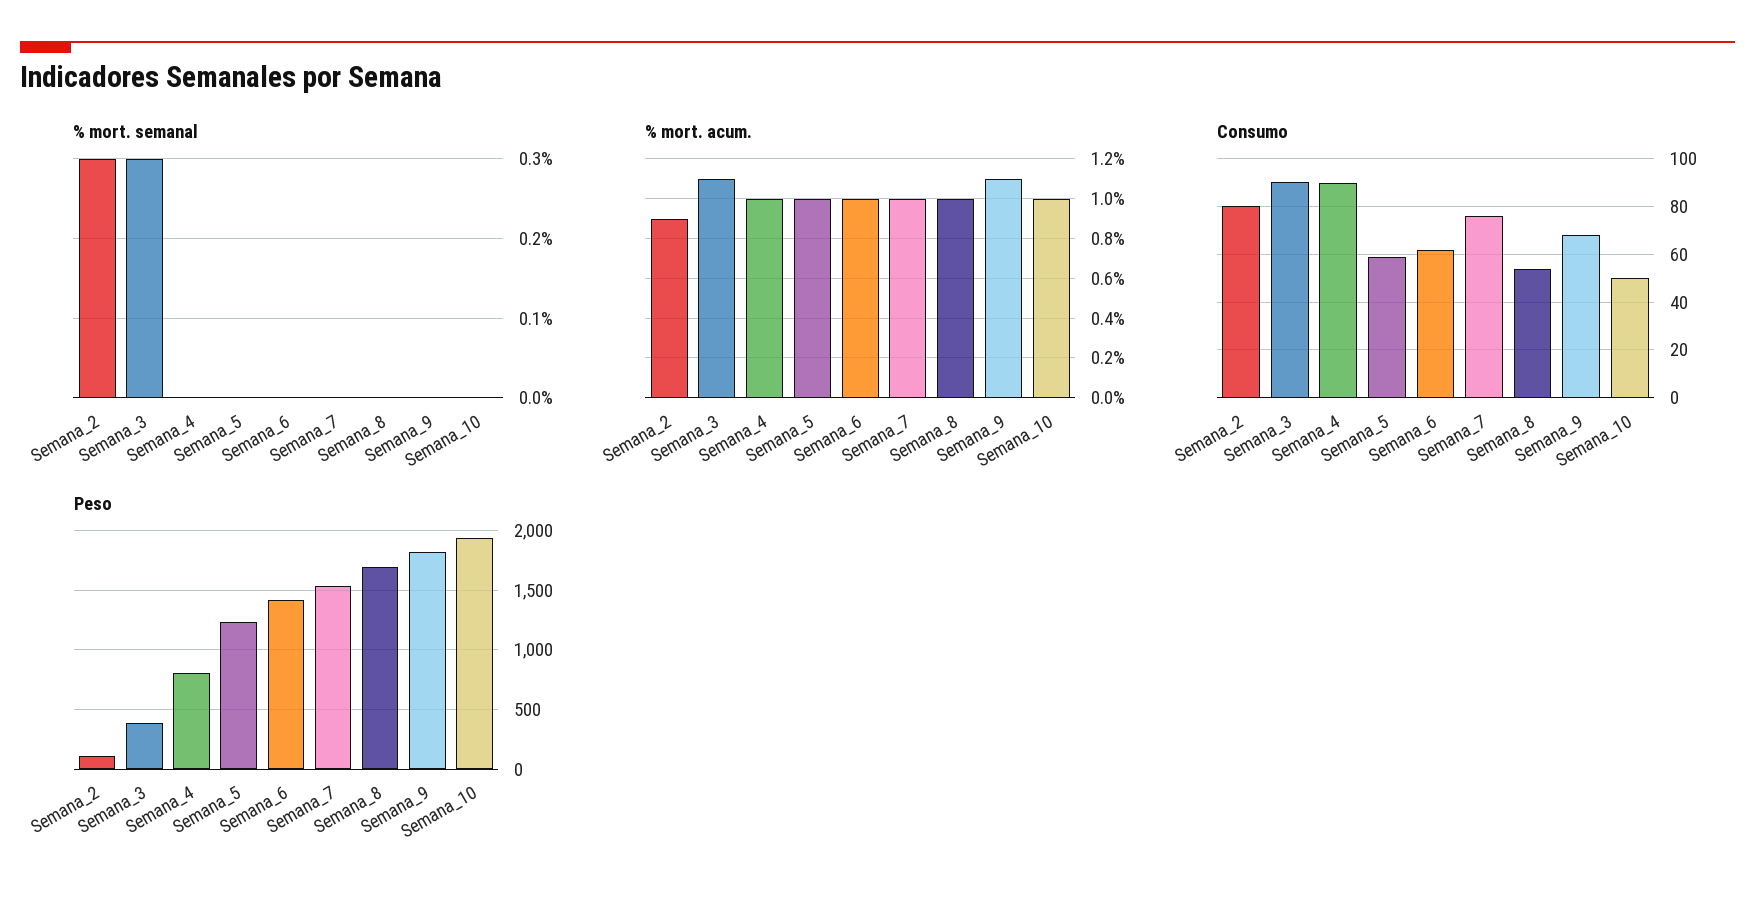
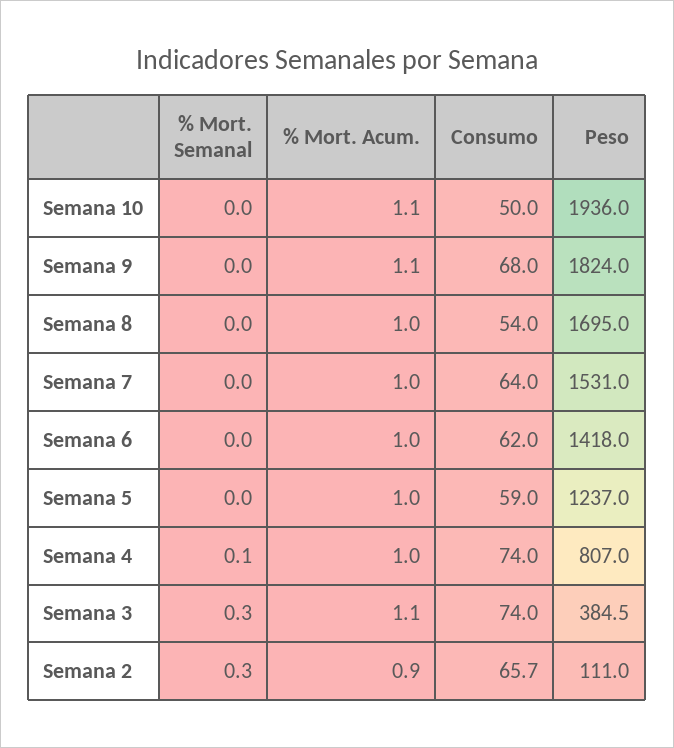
  {
    "% mort. semanal": {
      "Semana_2": 0.3,
      "Semana_3": 0.3,
-     "Semana_4": 0,
+     "Semana_4": 0.1,
      "Semana_5": 0,
      "Semana_6": 0,
      "Semana_7": 0,
      "Semana_8": 0,
      "Semana_9": 0,
      "Semana_10": 0
    },
    "% mort. acum.": {
      "Semana_2": 0.9,
      "Semana_3": 1.1,
      "Semana_4": 1,
      "Semana_5": 1,
      "Semana_6": 1,
      "Semana_7": 1,
      "Semana_8": 1,
      "Semana_9": 1.1,
-     "Semana_10": 1
+     "Semana_10": 1.1
    },
    "Consumo": {
-     "Semana_2": 80,
+     "Semana_2": 65.7,
-     "Semana_3": 90,
+     "Semana_3": 74,
-     "Semana_4": 90,
+     "Semana_4": 74,
      "Semana_5": 59,
      "Semana_6": 62,
-     "Semana_7": 75,
+     "Semana_7": 64,
      "Semana_8": 54,
      "Semana_9": 68,
      "Semana_10": 50
    },
    "Peso": {
      "Semana_2": 111,
      "Semana_3": 384.5,
      "Semana_4": 807,
      "Semana_5": 1237,
      "Semana_6": 1418,
      "Semana_7": 1531,
      "Semana_8": 1695,
      "Semana_9": 1824,
      "Semana_10": 1936
    }
  }

